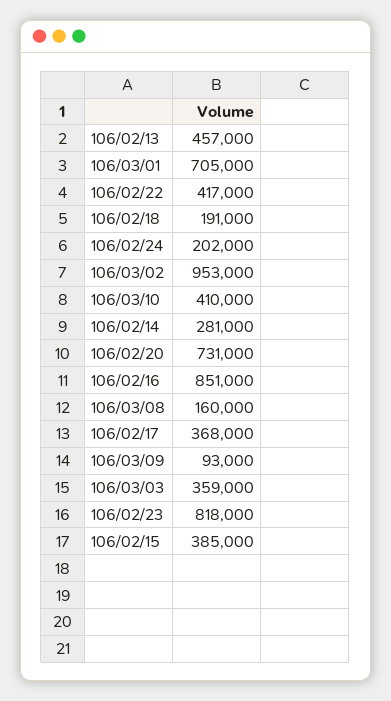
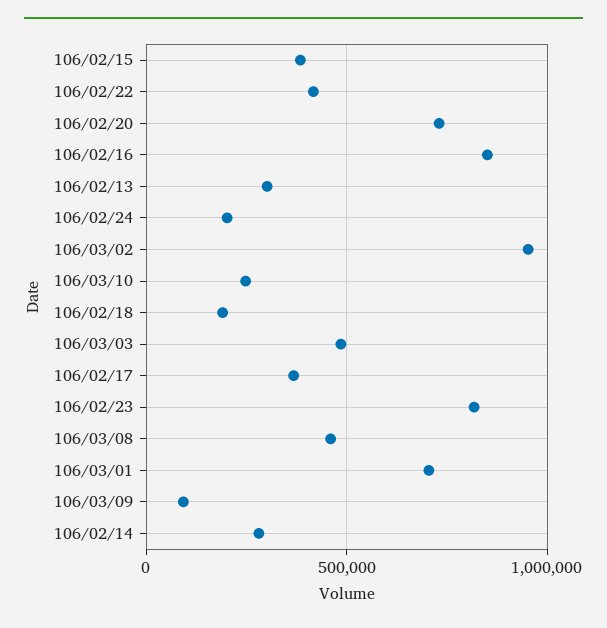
  {
-   "106/02/13": 457000,
+   "106/02/13": 300000,
    "106/03/01": 705000,
    "106/02/22": 417000,
    "106/02/18": 191000,
    "106/02/24": 202000,
    "106/03/02": 953000,
-   "106/03/10": 410000,
+   "106/03/10": 250000,
    "106/02/14": 281000,
    "106/02/20": 731000,
    "106/02/16": 851000,
-   "106/03/08": 160000,
+   "106/03/08": 450000,
    "106/02/17": 368000,
    "106/03/09": 93000,
-   "106/03/03": 359000,
+   "106/03/03": 500000,
    "106/02/23": 818000,
    "106/02/15": 385000
  }

